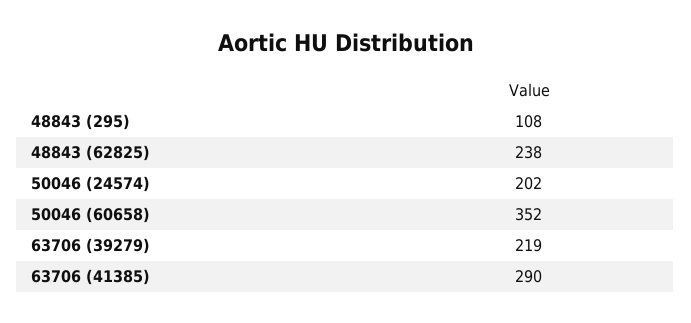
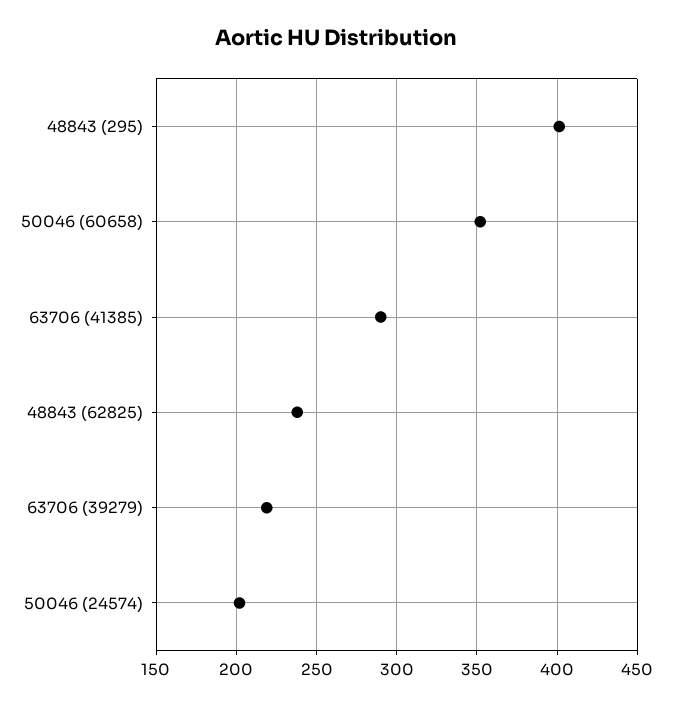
  {
-   "48843 (295)": 108,
+   "48843 (295)": 400,
    "48843 (62825)": 238,
    "50046 (24574)": 202,
    "50046 (60658)": 352,
    "63706 (39279)": 219,
    "63706 (41385)": 290
  }

